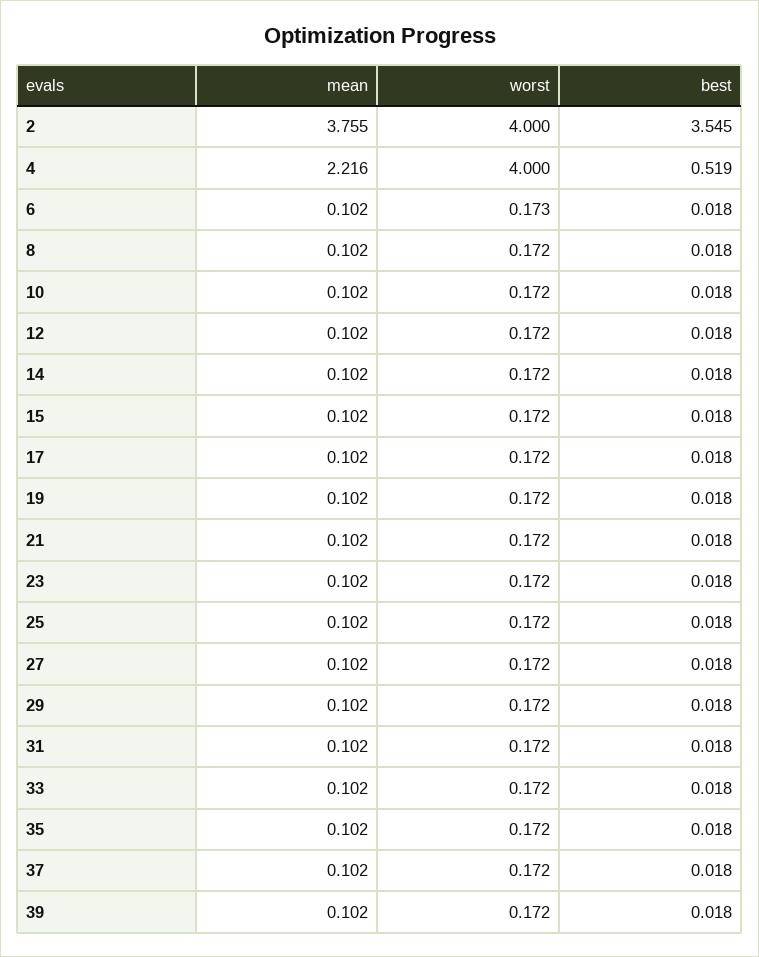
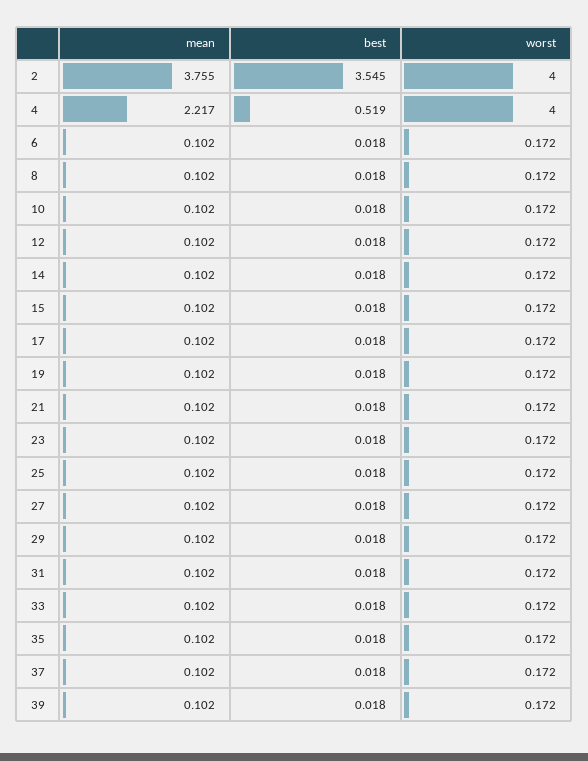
  {
    "mean": {
      "2": 3.755,
-     "4": 2.216,
+     "4": 2.217,
      "6": 0.102,
      "8": 0.102,
      "10": 0.102,
      "12": 0.102,
      "14": 0.102,
      "15": 0.102,
      "17": 0.102,
      "19": 0.102,
      "21": 0.102,
      "23": 0.102,
      "25": 0.102,
      "27": 0.102,
      "29": 0.102,
      "31": 0.102,
      "33": 0.102,
      "35": 0.102,
      "37": 0.102,
      "39": 0.102
    },
    "worst": {
      "2": 4,
      "4": 4,
-     "6": 0.173,
+     "6": 0.172,
      "8": 0.172,
      "10": 0.172,
      "12": 0.172,
      "14": 0.172,
      "15": 0.172,
      "17": 0.172,
      "19": 0.172,
      "21": 0.172,
      "23": 0.172,
      "25": 0.172,
      "27": 0.172,
      "29": 0.172,
      "31": 0.172,
      "33": 0.172,
      "35": 0.172,
      "37": 0.172,
      "39": 0.172
    },
    "best": {
      "2": 3.545,
      "4": 0.519,
      "6": 0.018,
      "8": 0.018,
      "10": 0.018,
      "12": 0.018,
      "14": 0.018,
      "15": 0.018,
      "17": 0.018,
      "19": 0.018,
      "21": 0.018,
      "23": 0.018,
      "25": 0.018,
      "27": 0.018,
      "29": 0.018,
      "31": 0.018,
      "33": 0.018,
      "35": 0.018,
      "37": 0.018,
      "39": 0.018
    }
  }

